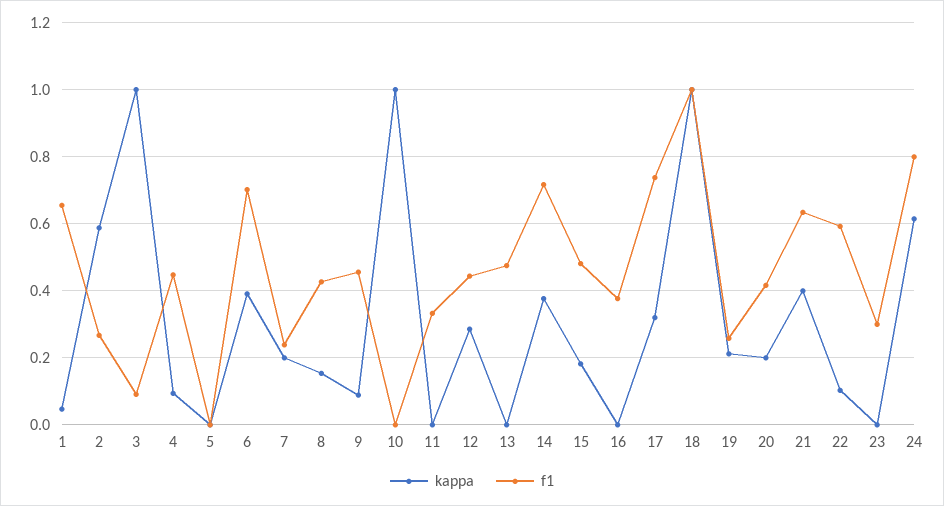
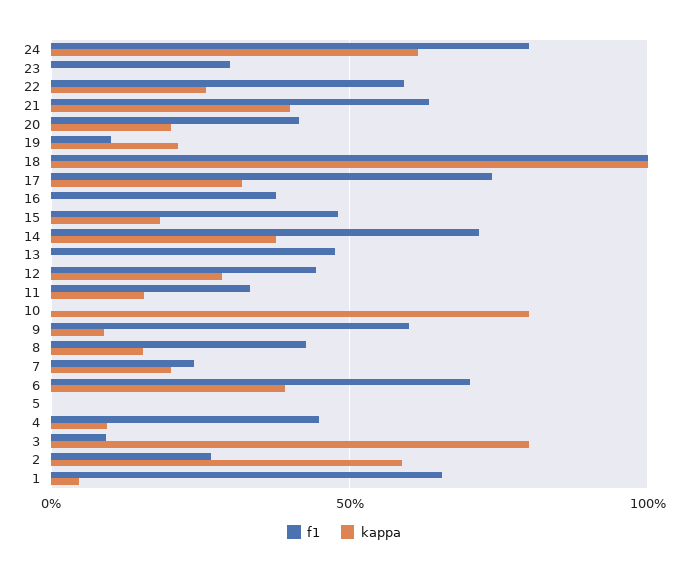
  {
    "kappa": {
      "1": 0.04,
      "2": 0.58,
-     "3": 1,
+     "3": 0.8,
      "4": 0.1,
      "5": 0,
      "6": 0.4,
      "7": 0.2,
      "8": 0.16,
      "9": 0.08,
-     "10": 1,
+     "10": 0.8,
-     "11": 0,
+     "11": 0.15,
      "12": 0.28,
      "13": 0,
      "14": 0.38,
      "15": 0.18,
      "16": 0,
      "17": 0.32,
      "18": 1,
      "19": 0.22,
      "20": 0.2,
      "21": 0.4,
-     "22": 0.1,
+     "22": 0.25,
      "23": 0,
      "24": 0.62
    },
    "f1": {
      "1": 0.66,
      "2": 0.26,
      "3": 0.1,
      "4": 0.44,
      "5": 0,
      "6": 0.7,
      "7": 0.24,
      "8": 0.42,
-     "9": 0.46,
+     "9": 0.6,
      "10": 0,
      "11": 0.34,
      "12": 0.44,
      "13": 0.48,
      "14": 0.72,
      "15": 0.48,
      "16": 0.38,
      "17": 0.74,
      "18": 1,
-     "19": 0.26,
+     "19": 0.1,
      "20": 0.42,
      "21": 0.64,
      "22": 0.6,
      "23": 0.3,
      "24": 0.8
    }
  }

